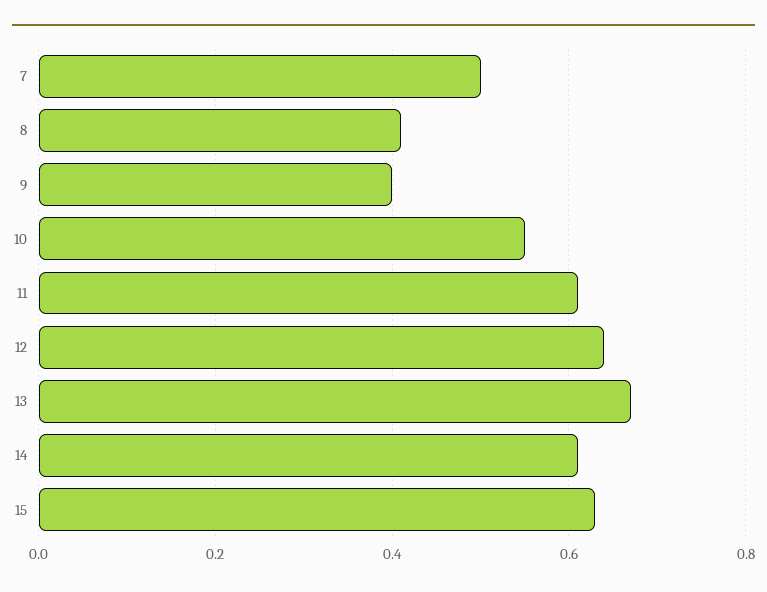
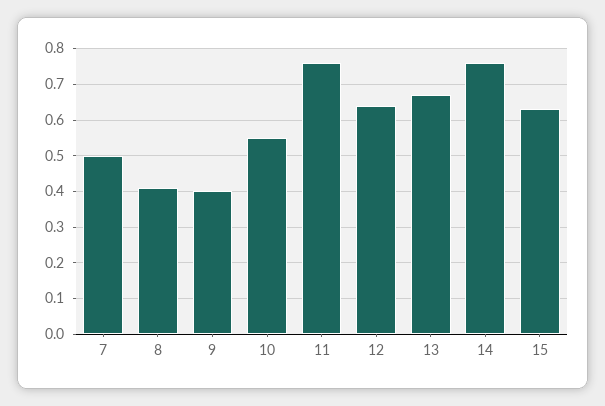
  {
    "7": 0.5,
    "8": 0.4,
    "9": 0.4,
    "10": 0.55,
-   "11": 0.6,
+   "11": 0.75,
    "12": 0.65,
    "13": 0.65,
-   "14": 0.6,
+   "14": 0.75,
    "15": 0.65
  }

